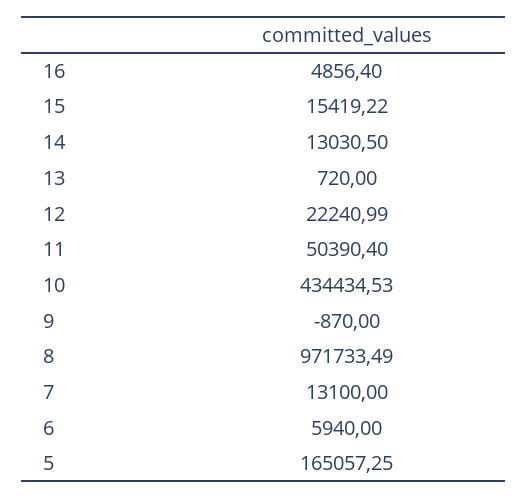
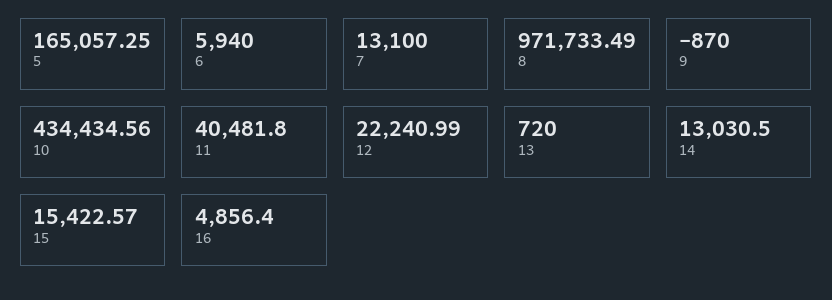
  {
    "16": 4856.4,
-   "15": 15419.22,
+   "15": 15422.57,
    "14": 13030.5,
    "13": 720,
    "12": 22240.99,
-   "11": 50390.4,
+   "11": 40481.8,
-   "10": 434434.53,
+   "10": 434434.56,
    "9": -870,
    "8": 971733.49,
    "7": 13100,
    "6": 5940,
    "5": 165057.25
  }

